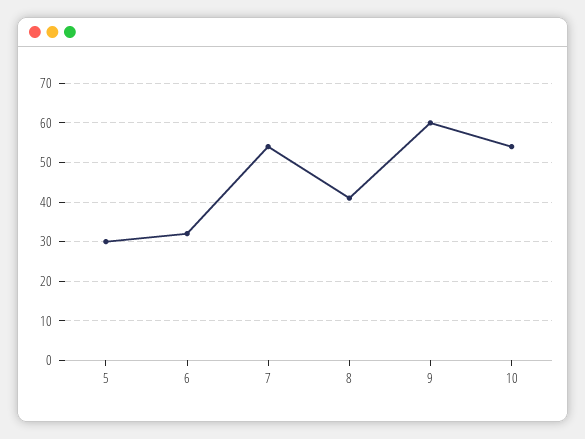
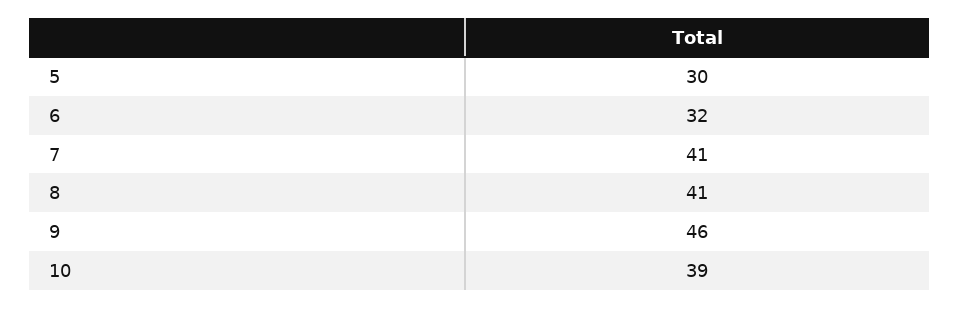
  {
    "5": 30,
    "6": 32,
-   "7": 55,
+   "7": 41,
    "8": 41,
-   "9": 60,
+   "9": 46,
-   "10": 55
+   "10": 39
  }

